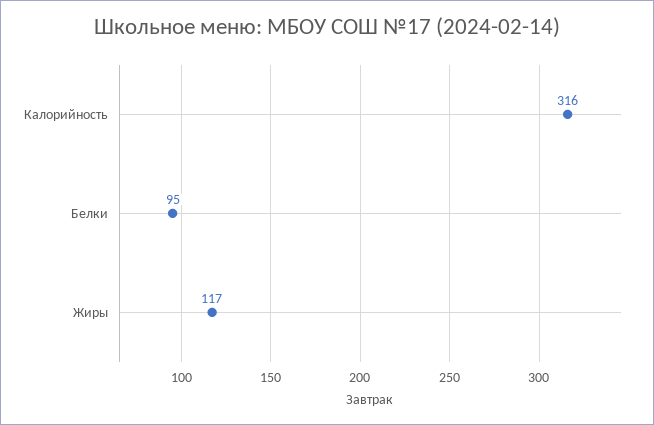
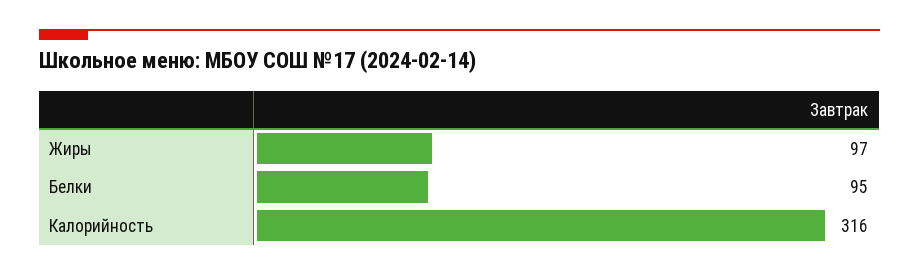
  {
    "Калорийность": 316,
    "Белки": 95,
-   "Жиры": 117
+   "Жиры": 97
  }

